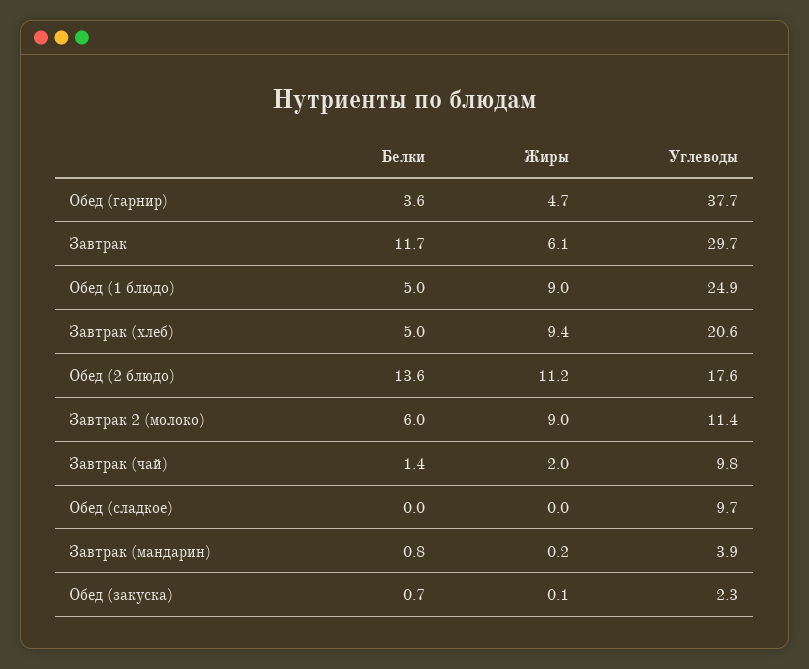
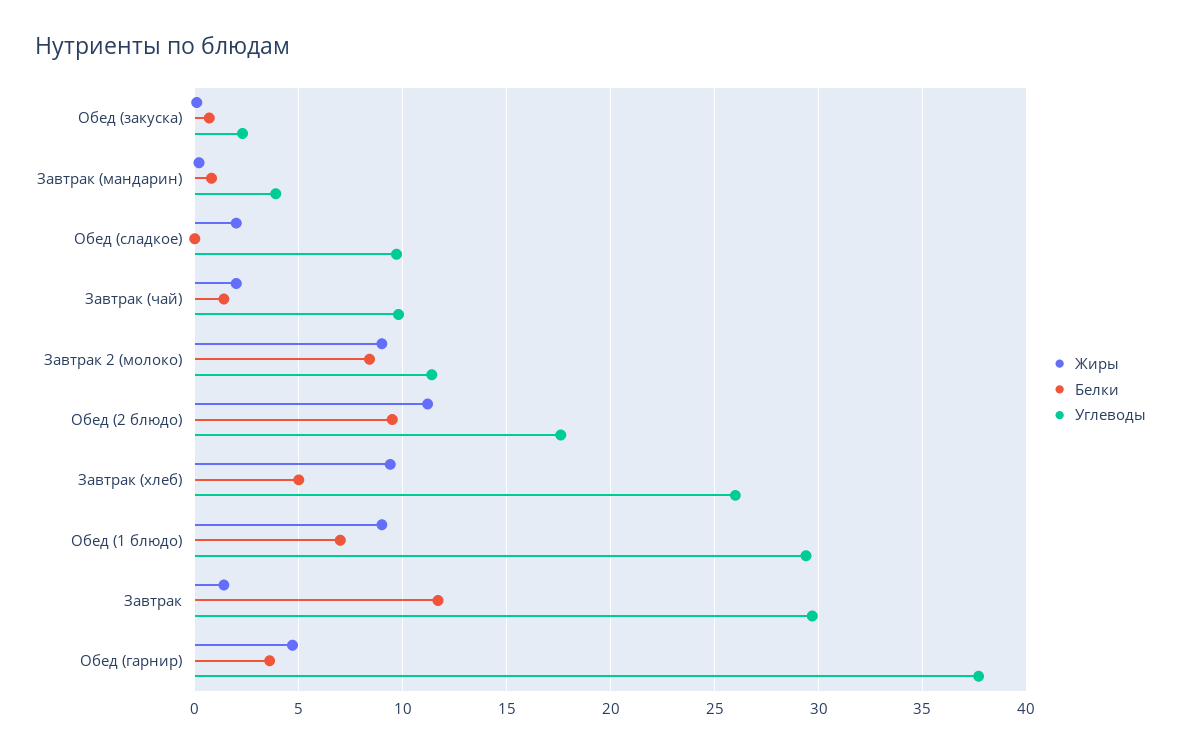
  {
    "Белки": {
      "Обед (гарнир)": 3.6,
      "Завтрак": 11.7,
-     "Обед (1 блюдо)": 5,
+     "Обед (1 блюдо)": 7,
      "Завтрак (хлеб)": 5,
-     "Обед (2 блюдо)": 13.6,
+     "Обед (2 блюдо)": 9.5,
-     "Завтрак 2 (молоко)": 6,
+     "Завтрак 2 (молоко)": 8.5,
      "Завтрак (чай)": 1.4,
      "Обед (сладкое)": 0,
      "Завтрак (мандарин)": 0.8,
      "Обед (закуска)": 0.7
    },
    "Жиры": {
      "Обед (гарнир)": 4.7,
-     "Завтрак": 6.1,
+     "Завтрак": 1.5,
      "Обед (1 блюдо)": 9,
      "Завтрак (хлеб)": 9.4,
      "Обед (2 блюдо)": 11.2,
      "Завтрак 2 (молоко)": 9,
      "Завтрак (чай)": 2,
-     "Обед (сладкое)": 0,
+     "Обед (сладкое)": 2,
      "Завтрак (мандарин)": 0.2,
      "Обед (закуска)": 0.1
    },
    "Углеводы": {
      "Обед (гарнир)": 37.7,
      "Завтрак": 29.7,
-     "Обед (1 блюдо)": 24.9,
+     "Обед (1 блюдо)": 29.5,
-     "Завтрак (хлеб)": 20.6,
+     "Завтрак (хлеб)": 26,
      "Обед (2 блюдо)": 17.6,
      "Завтрак 2 (молоко)": 11.4,
      "Завтрак (чай)": 9.8,
      "Обед (сладкое)": 9.7,
      "Завтрак (мандарин)": 3.9,
      "Обед (закуска)": 2.3
    }
  }

